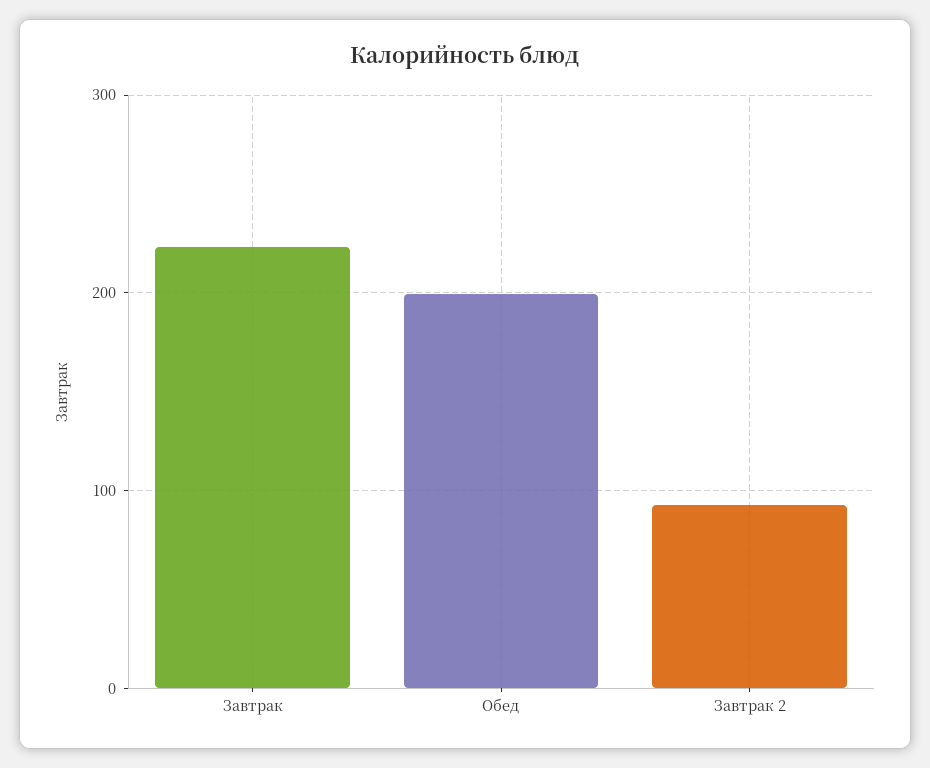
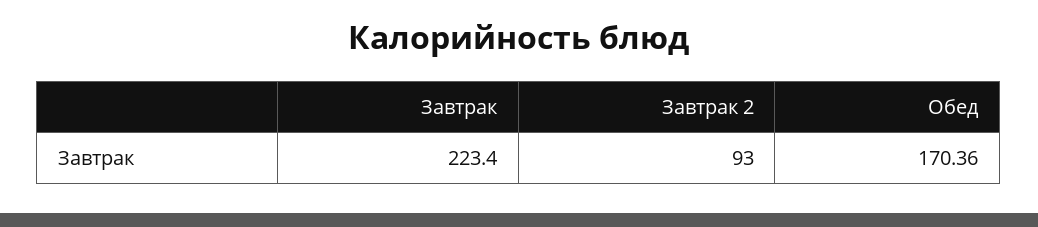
  {
    "Завтрак": 223.4,
-   "Обед": 200,
+   "Обед": 170.36,
    "Завтрак 2": 93
  }

